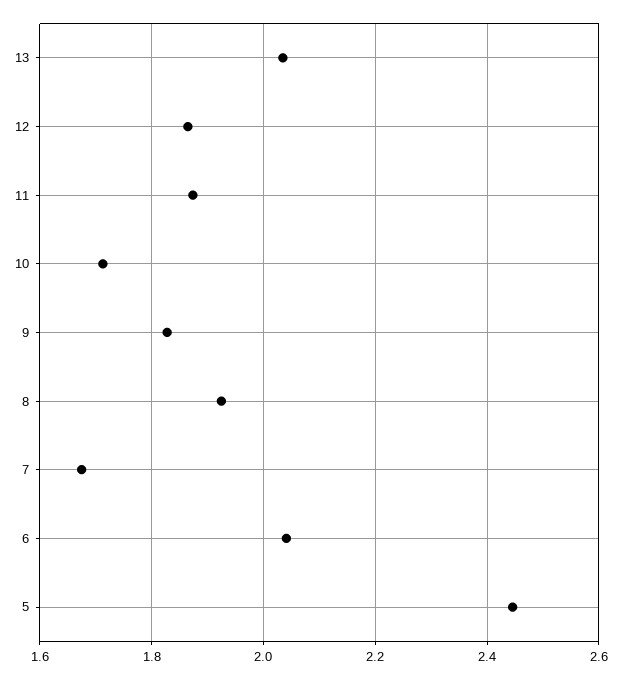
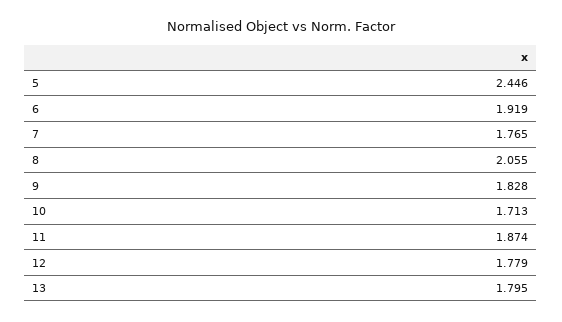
  {
-   "13": 2.04,
+   "13": 1.795,
-   "12": 1.86,
+   "12": 1.779,
    "11": 1.874,
    "10": 1.713,
    "9": 1.828,
-   "8": 1.92,
+   "8": 2.055,
-   "7": 1.68,
+   "7": 1.765,
-   "6": 2.04,
+   "6": 1.919,
    "5": 2.446
  }

